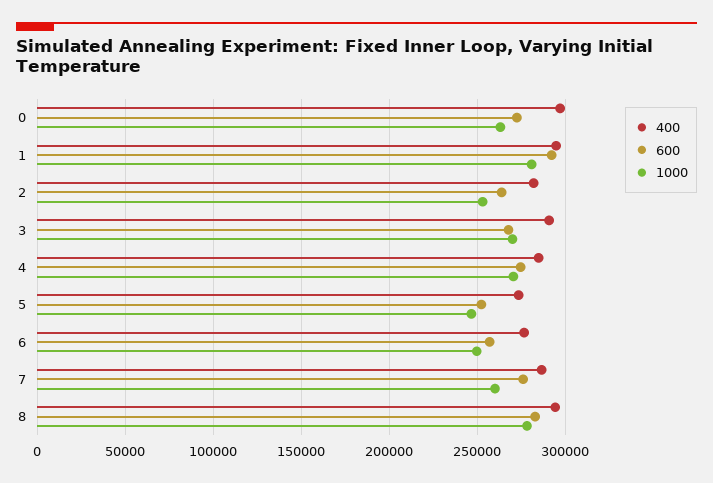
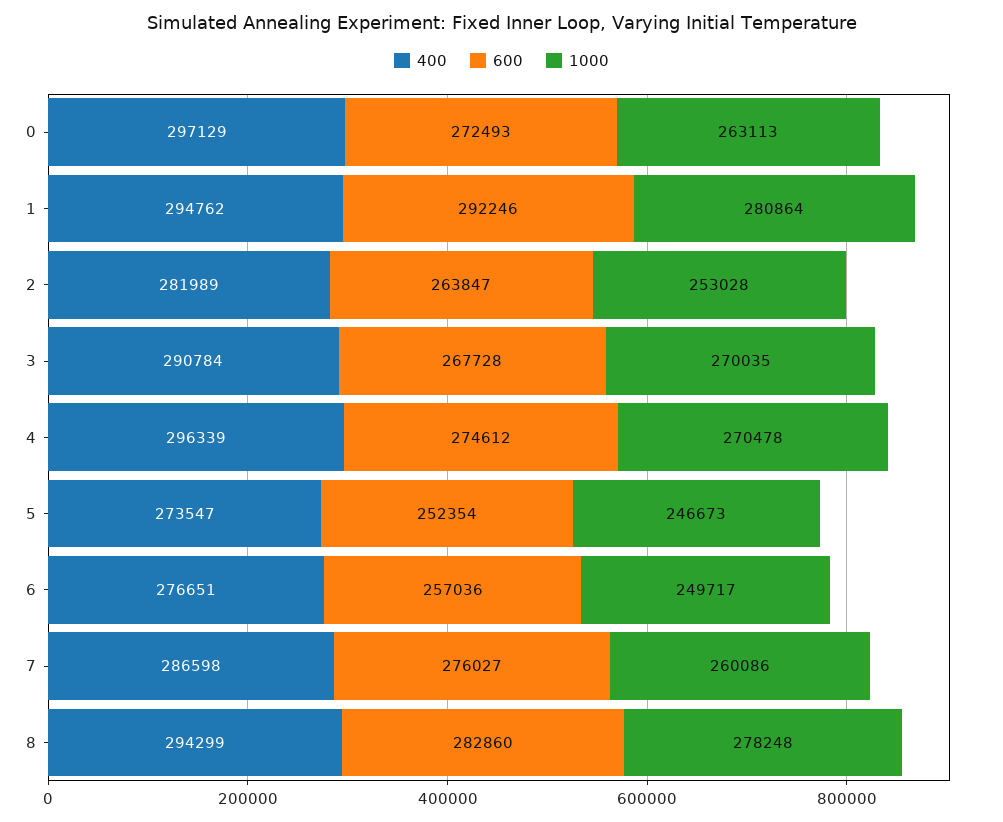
  {
    "400": {
      "0": 297129,
      "1": 294762,
      "2": 281989,
      "3": 290784,
-     "4": 285000,
+     "4": 296339,
      "5": 273547,
      "6": 276651,
      "7": 286598,
      "8": 294299
    },
    "600": {
      "0": 272493,
      "1": 292246,
      "2": 263847,
      "3": 267728,
      "4": 274612,
      "5": 252354,
      "6": 257036,
      "7": 276027,
      "8": 282860
    },
    "1000": {
      "0": 263113,
      "1": 280864,
      "2": 253028,
      "3": 270035,
      "4": 270478,
      "5": 246673,
      "6": 249717,
      "7": 260086,
      "8": 278248
    }
  }

